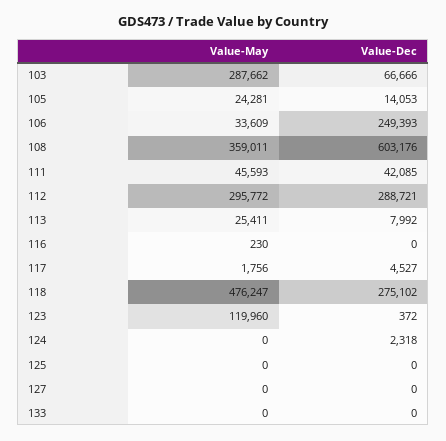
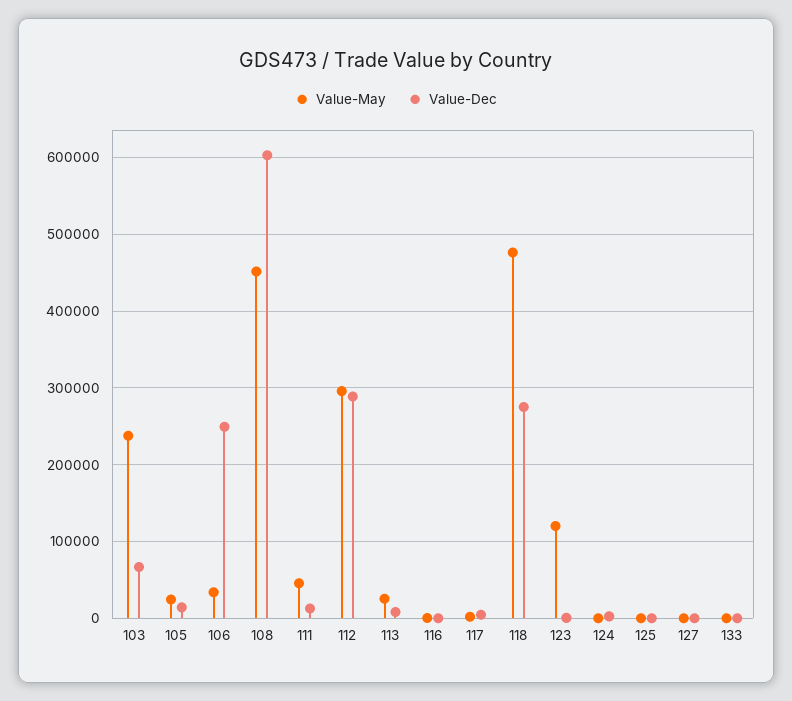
  {
    "Value-May": {
-     "103": 287662,
+     "103": 240000,
      "105": 24281,
      "106": 33609,
-     "108": 359011,
+     "108": 450000,
      "111": 45593,
      "112": 295772,
      "113": 25411,
      "116": 230,
      "117": 1756,
      "118": 476247,
      "123": 119960,
      "124": 0,
      "125": 0,
      "127": 0,
      "133": 0
    },
    "Value-Dec": {
      "103": 66666,
      "105": 14053,
      "106": 249393,
      "108": 603176,
-     "111": 42085,
+     "111": 10000,
      "112": 288721,
      "113": 7992,
      "116": 0,
      "117": 4527,
      "118": 275102,
      "123": 372,
      "124": 2318,
      "125": 0,
      "127": 0,
      "133": 0
    }
  }

